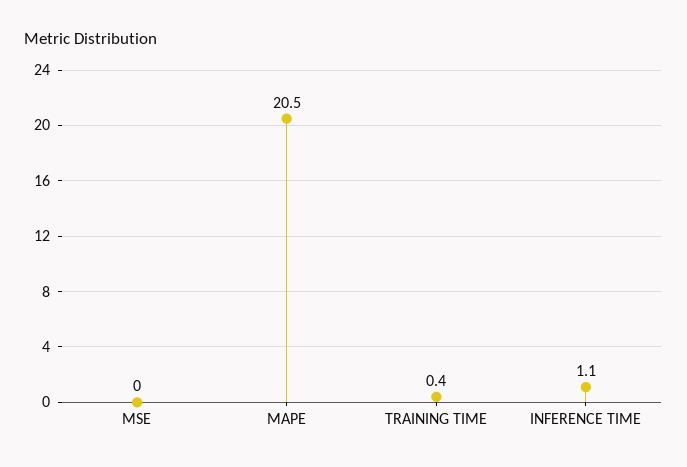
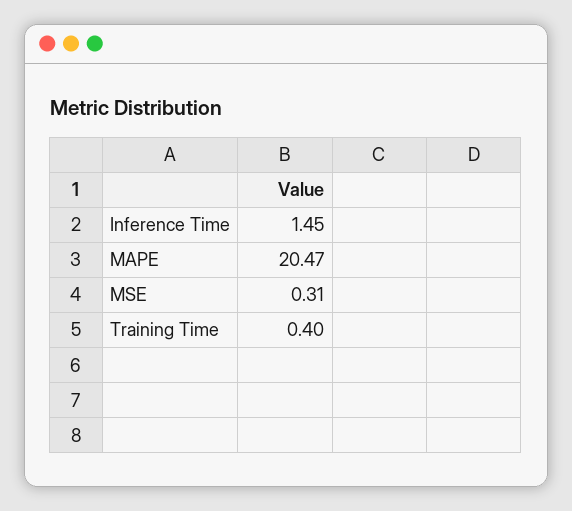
  {
-   "MSE": 0,
+   "MSE": 0.31,
    "MAPE": 20.47,
    "TRAINING TIME": 0.4,
-   "INFERENCE TIME": 1.1
+   "INFERENCE TIME": 1.45
  }

